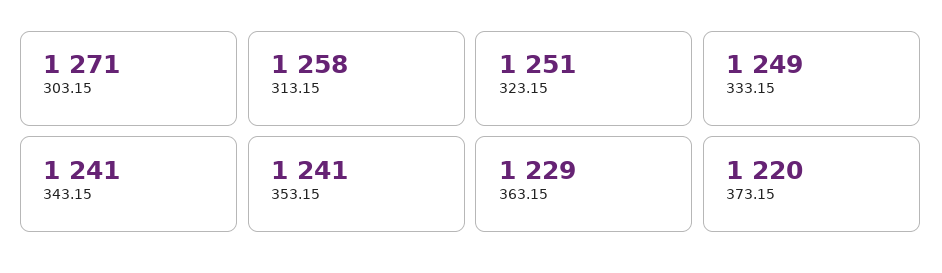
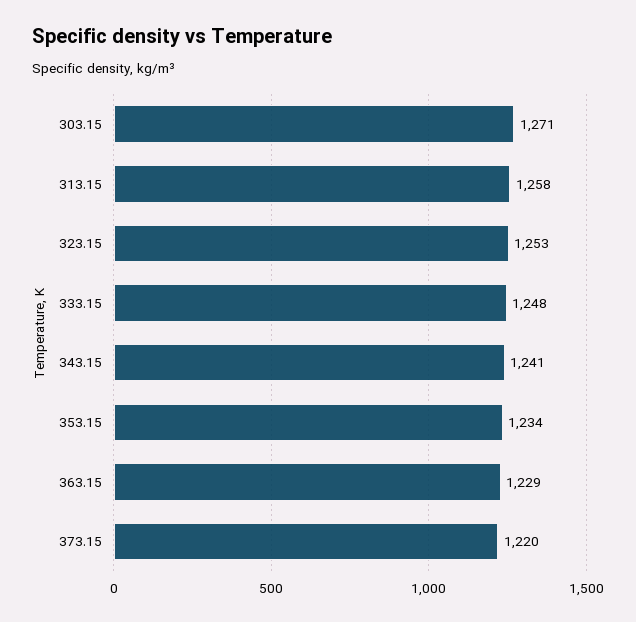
  {
    "303.15": 1271,
    "313.15": 1258,
-   "323.15": 1251,
+   "323.15": 1253,
-   "333.15": 1249,
+   "333.15": 1248,
    "343.15": 1241,
-   "353.15": 1241,
+   "353.15": 1234,
    "363.15": 1229,
    "373.15": 1220
  }

